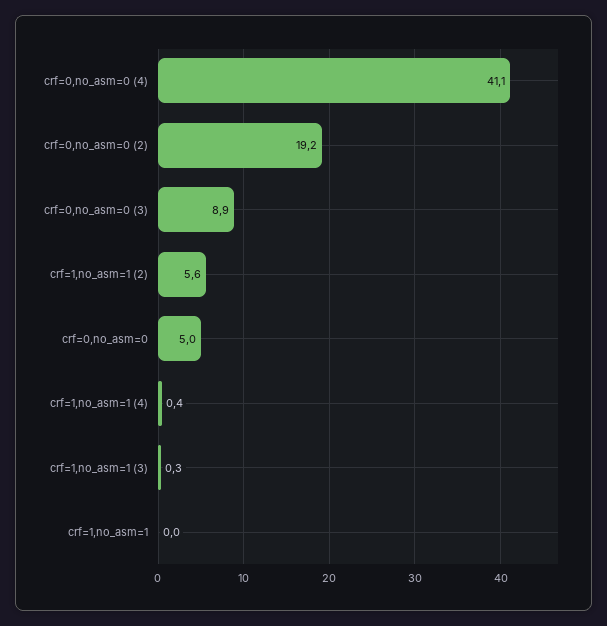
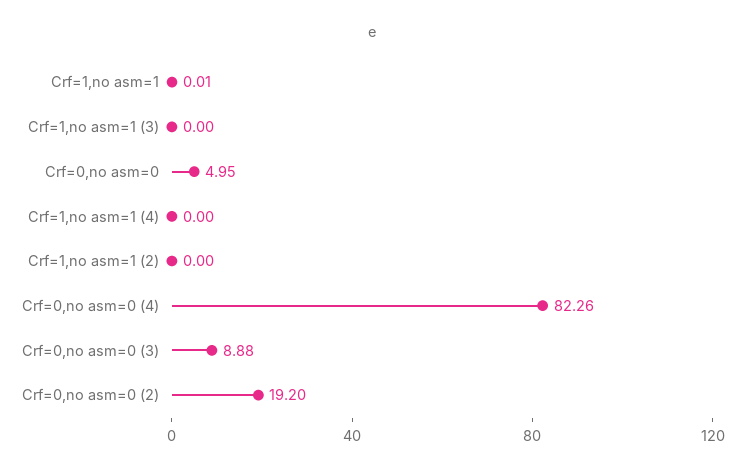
  {
-   "crf=0,no_asm=0 (4)": 41.1,
+   "crf=0,no_asm=0 (4)": 82.26,
    "crf=0,no_asm=0 (2)": 19.2,
    "crf=0,no_asm=0 (3)": 8.88,
-   "crf=1,no_asm=1 (2)": 5.6,
+   "crf=1,no_asm=1 (2)": 0,
    "crf=0,no_asm=0": 4.95,
-   "crf=1,no_asm=1 (4)": 0.4,
+   "crf=1,no_asm=1 (4)": 0,
-   "crf=1,no_asm=1 (3)": 0.3,
+   "crf=1,no_asm=1 (3)": 0,
    "crf=1,no_asm=1": 0.01
  }

